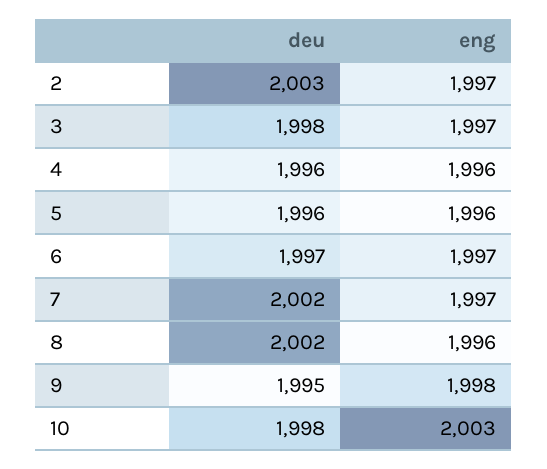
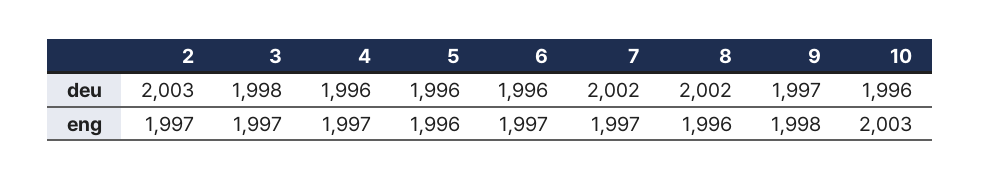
  {
    "deu": {
      "2": 2003,
      "3": 1998,
      "4": 1996,
      "5": 1996,
-     "6": 1997,
+     "6": 1996,
      "7": 2002,
      "8": 2002,
-     "9": 1995,
+     "9": 1997,
-     "10": 1998
+     "10": 1996
    },
    "eng": {
      "2": 1997,
      "3": 1997,
-     "4": 1996,
+     "4": 1997,
      "5": 1996,
      "6": 1997,
      "7": 1997,
      "8": 1996,
      "9": 1998,
      "10": 2003
    }
  }

